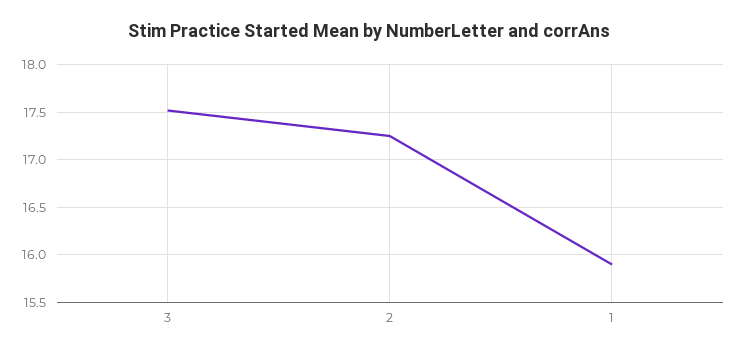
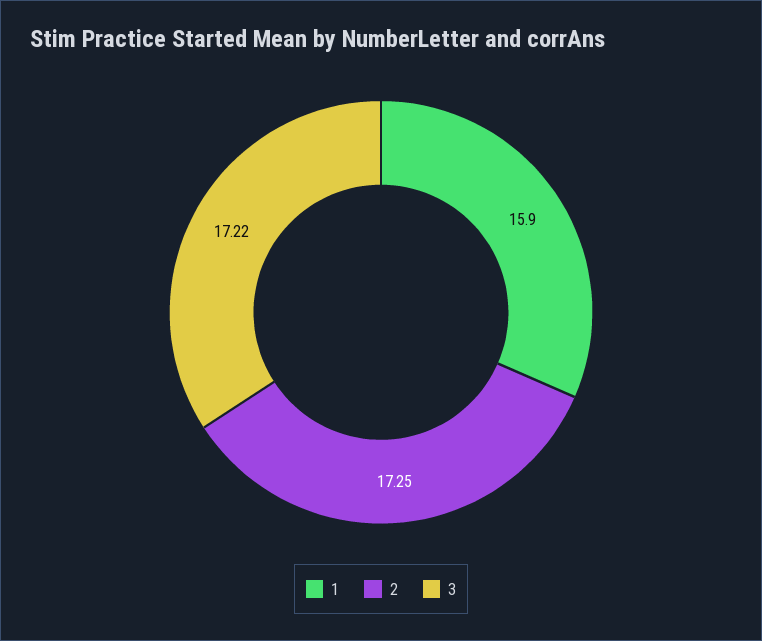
  {
-   "3": 17.5,
+   "3": 17.22,
    "2": 17.25,
    "1": 15.9
  }

